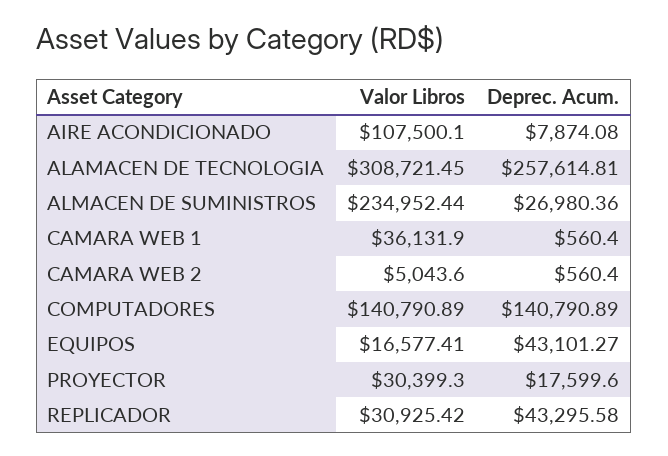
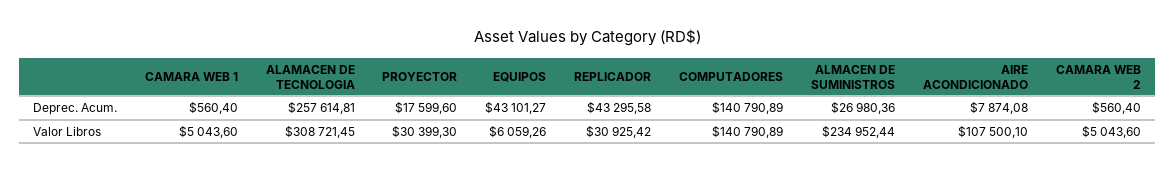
  {
    "Valor Libros": {
      "AIRE ACONDICIONADO": 107500.1,
      "ALAMACEN DE TECNOLOGIA": 308721.45,
      "ALMACEN DE SUMINISTROS": 234952.44,
-     "CAMARA WEB 1": 36131.9,
+     "CAMARA WEB 1": 5043.6,
      "CAMARA WEB 2": 5043.6,
      "COMPUTADORES": 140790.89,
-     "EQUIPOS": 16577.41,
+     "EQUIPOS": 6059.26,
      "PROYECTOR": 30399.3,
      "REPLICADOR": 30925.42
    },
    "Deprec. Acum.": {
      "AIRE ACONDICIONADO": 7874.08,
      "ALAMACEN DE TECNOLOGIA": 257614.81,
      "ALMACEN DE SUMINISTROS": 26980.36,
      "CAMARA WEB 1": 560.4,
      "CAMARA WEB 2": 560.4,
      "COMPUTADORES": 140790.89,
      "EQUIPOS": 43101.27,
      "PROYECTOR": 17599.6,
      "REPLICADOR": 43295.58
    }
  }

